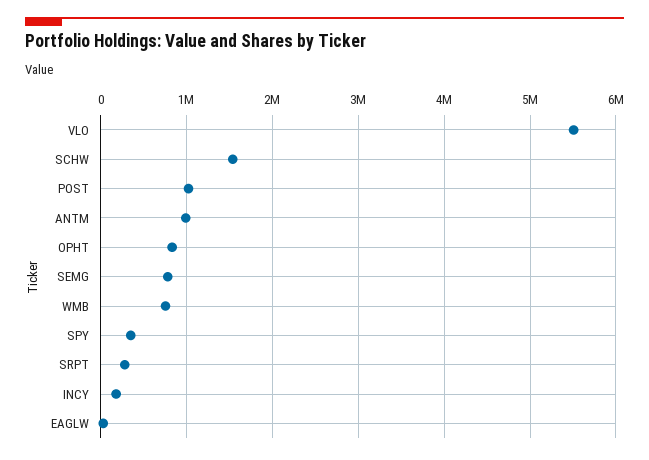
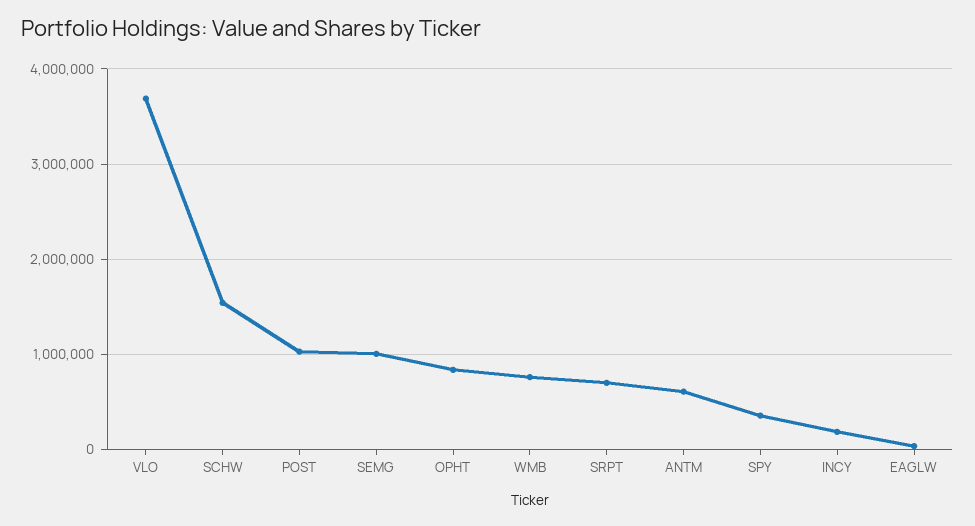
  {
-   "VLO": 5500000,
+   "VLO": 3700000,
    "SCHW": 1500000,
    "POST": 1000000,
-   "ANTM": 1000000,
+   "ANTM": 600000,
    "OPHT": 800000,
-   "SEMG": 800000,
+   "SEMG": 1000000,
    "WMB": 800000,
    "SPY": 400000,
-   "SRPT": 300000,
+   "SRPT": 700000,
    "INCY": 200000,
    "EAGLW": 0
  }

